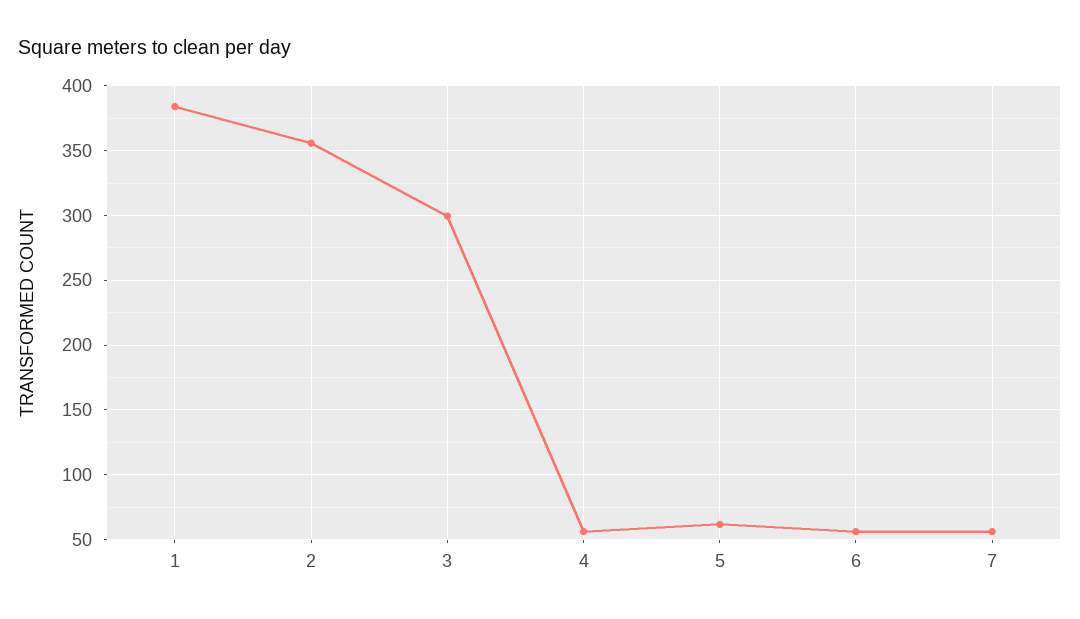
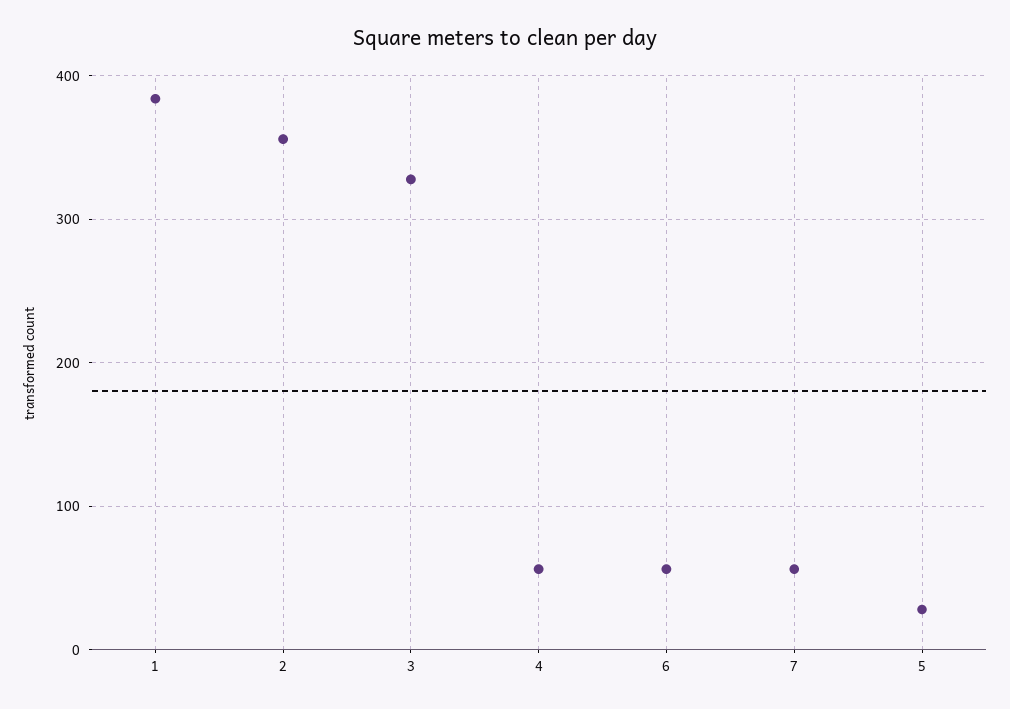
  {
    "1": 385,
    "2": 355,
-   "3": 300,
+   "3": 330,
    "4": 55,
-   "5": 60,
+   "5": 30,
    "6": 55,
    "7": 55
  }

